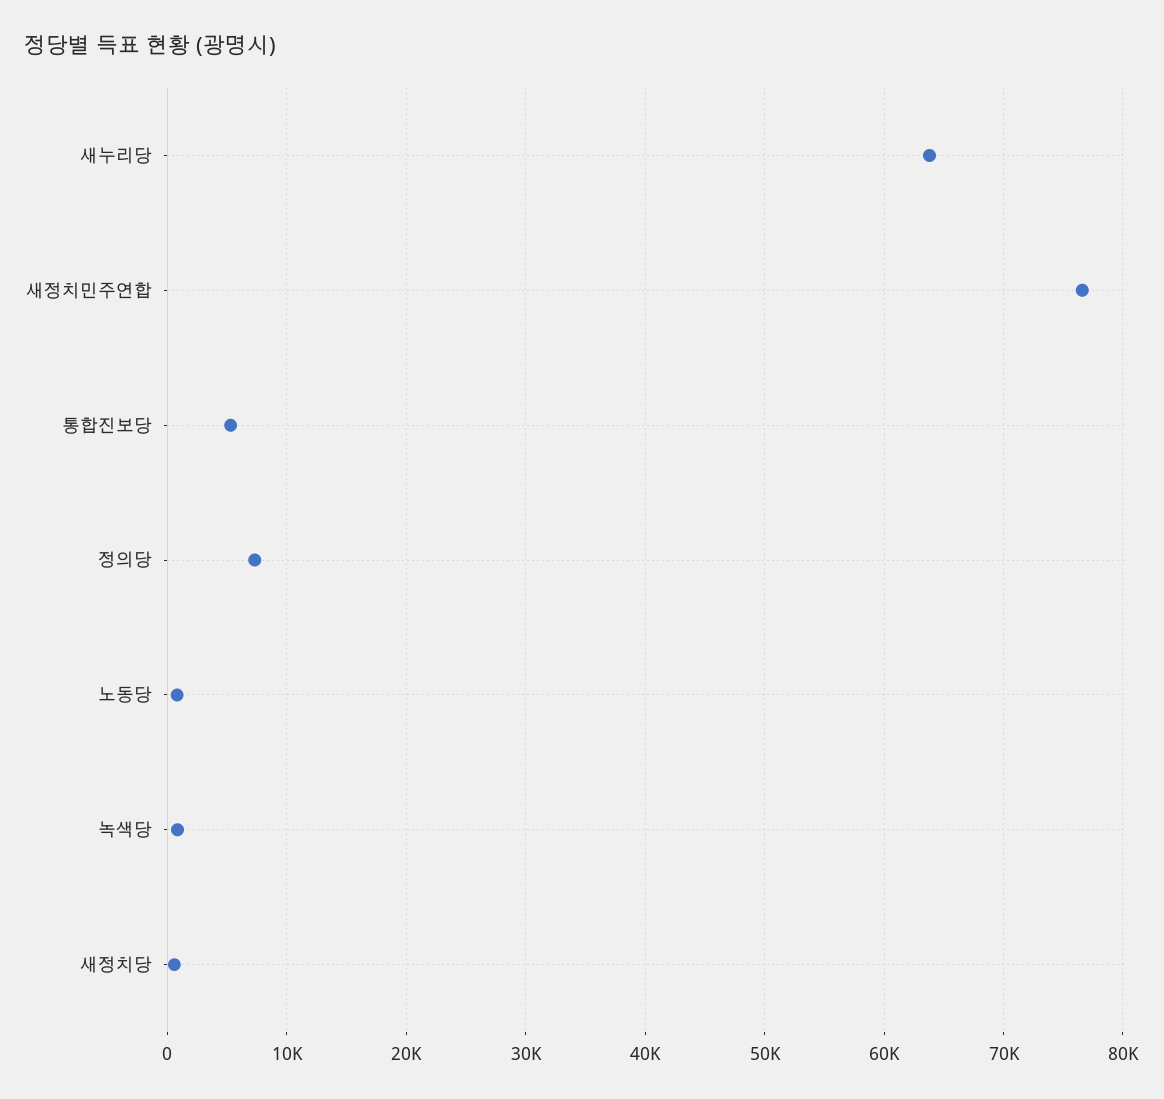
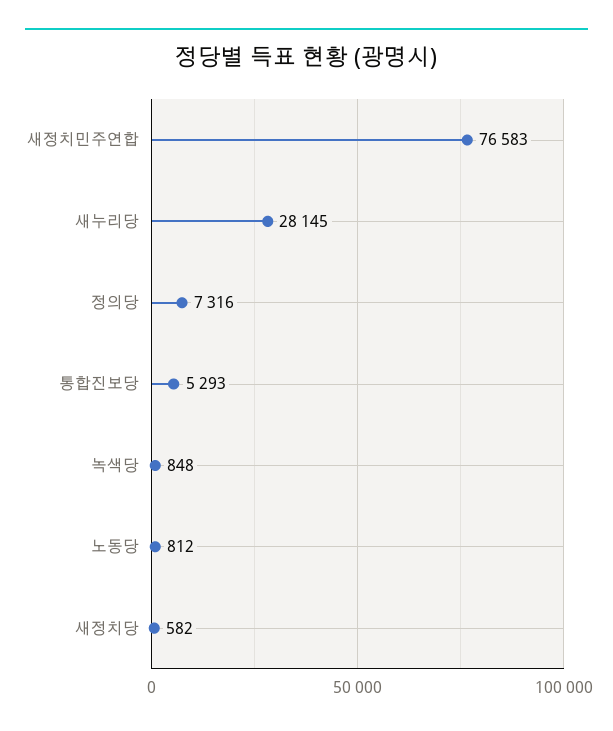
  {
-   "새누리당": 64000,
+   "새누리당": 28145,
    "새정치민주연합": 76583,
    "통합진보당": 5293,
    "정의당": 7316,
    "노동당": 812,
    "녹색당": 848,
    "새정치당": 582
  }

